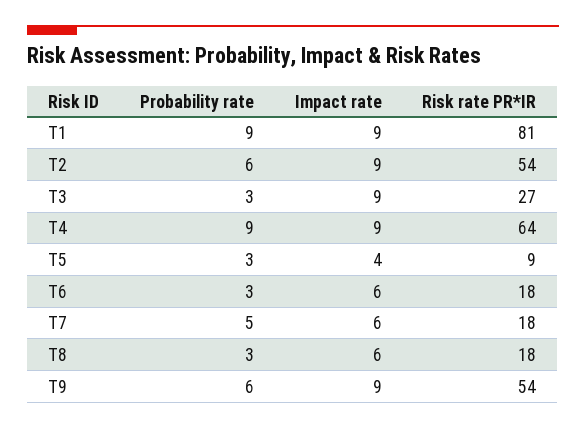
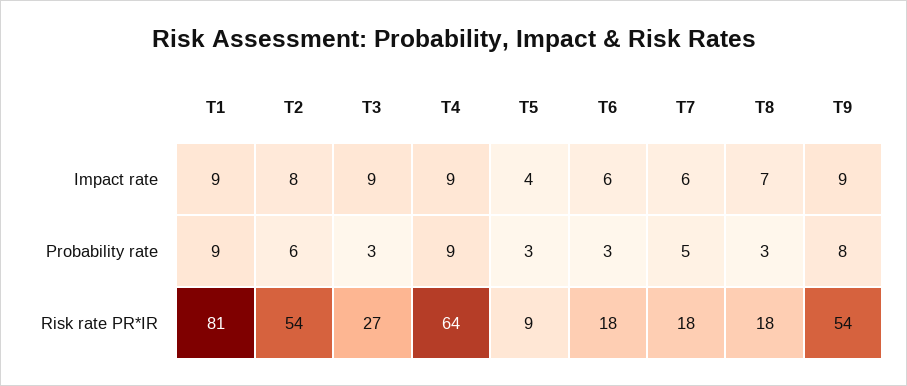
  {
    "Probability rate": {
      "T1": 9,
      "T2": 6,
      "T3": 3,
      "T4": 9,
      "T5": 3,
      "T6": 3,
      "T7": 5,
      "T8": 3,
-     "T9": 6
+     "T9": 8
    },
    "Impact rate": {
      "T1": 9,
-     "T2": 9,
+     "T2": 8,
      "T3": 9,
      "T4": 9,
      "T5": 4,
      "T6": 6,
      "T7": 6,
-     "T8": 6,
+     "T8": 7,
      "T9": 9
    },
    "Risk rate PR*IR": {
      "T1": 81,
      "T2": 54,
      "T3": 27,
      "T4": 64,
      "T5": 9,
      "T6": 18,
      "T7": 18,
      "T8": 18,
      "T9": 54
    }
  }

